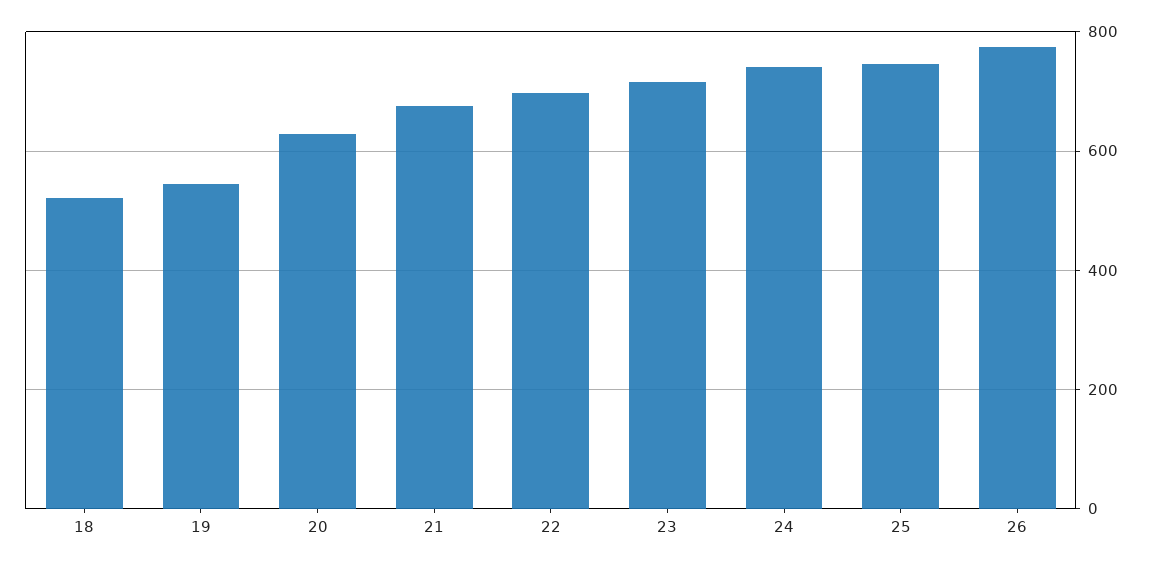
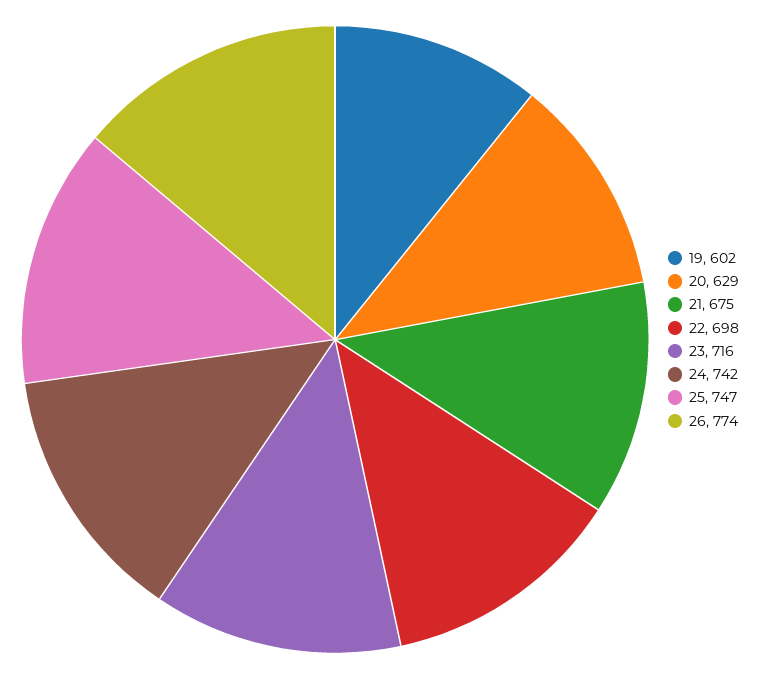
  {
-   "18": 520,
-   "19": 540,
+   "19": 602,
    "20": 629,
    "21": 675,
    "22": 698,
    "23": 716,
    "24": 742,
    "25": 747,
    "26": 774
  }

